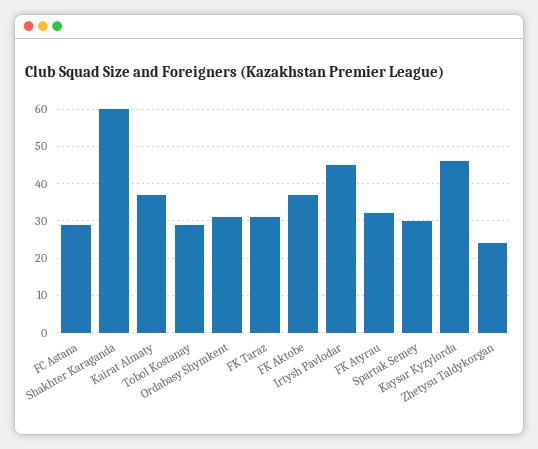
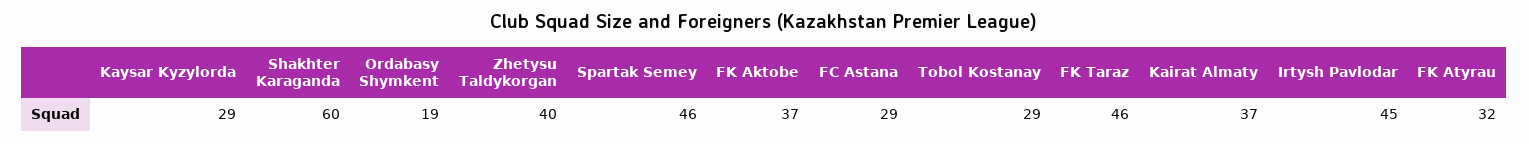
  {
    "FC Astana": 29,
    "Shakhter Karaganda": 60,
    "Kairat Almaty": 37,
    "Tobol Kostanay": 29,
-   "Ordabasy Shymkent": 30,
+   "Ordabasy Shymkent": 19,
-   "FK Taraz": 30,
+   "FK Taraz": 46,
    "FK Aktobe": 37,
    "Irtysh Pavlodar": 45,
    "FK Atyrau": 32,
-   "Spartak Semey": 30,
+   "Spartak Semey": 46,
-   "Kaysar Kyzylorda": 45,
+   "Kaysar Kyzylorda": 29,
-   "Zhetysu Taldykorgan": 25
+   "Zhetysu Taldykorgan": 40
  }

